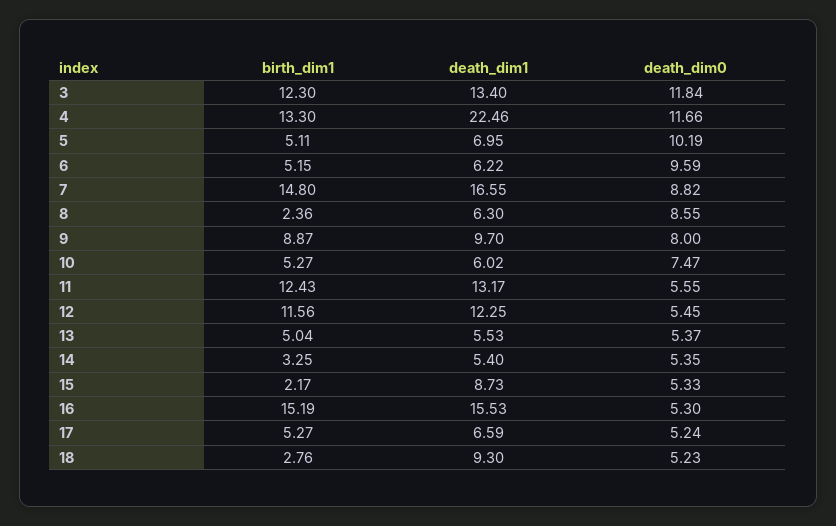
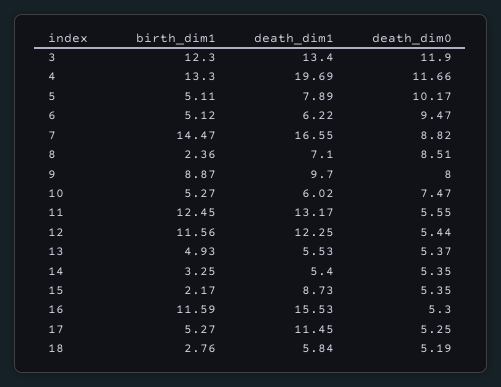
  {
    "birth_dim1": {
      "3": 12.3,
      "4": 13.3,
      "5": 5.11,
-     "6": 5.15,
+     "6": 5.12,
-     "7": 14.8,
+     "7": 14.47,
      "8": 2.36,
      "9": 8.87,
      "10": 5.27,
-     "11": 12.43,
+     "11": 12.45,
      "12": 11.56,
-     "13": 5.04,
+     "13": 4.93,
      "14": 3.25,
      "15": 2.17,
-     "16": 15.19,
+     "16": 11.59,
      "17": 5.27,
      "18": 2.76
    },
    "death_dim1": {
      "3": 13.4,
-     "4": 22.46,
+     "4": 19.69,
-     "5": 6.95,
+     "5": 7.89,
      "6": 6.22,
      "7": 16.55,
-     "8": 6.3,
+     "8": 7.1,
      "9": 9.7,
      "10": 6.02,
      "11": 13.17,
      "12": 12.25,
      "13": 5.53,
      "14": 5.4,
      "15": 8.73,
      "16": 15.53,
-     "17": 6.59,
+     "17": 11.45,
-     "18": 9.3
+     "18": 5.84
    },
    "death_dim0": {
-     "3": 11.84,
+     "3": 11.9,
      "4": 11.66,
-     "5": 10.19,
+     "5": 10.17,
-     "6": 9.59,
+     "6": 9.47,
      "7": 8.82,
-     "8": 8.55,
+     "8": 8.51,
      "9": 8,
      "10": 7.47,
      "11": 5.55,
-     "12": 5.45,
+     "12": 5.44,
      "13": 5.37,
      "14": 5.35,
-     "15": 5.33,
+     "15": 5.35,
      "16": 5.3,
-     "17": 5.24,
+     "17": 5.25,
-     "18": 5.23
+     "18": 5.19
    }
  }

